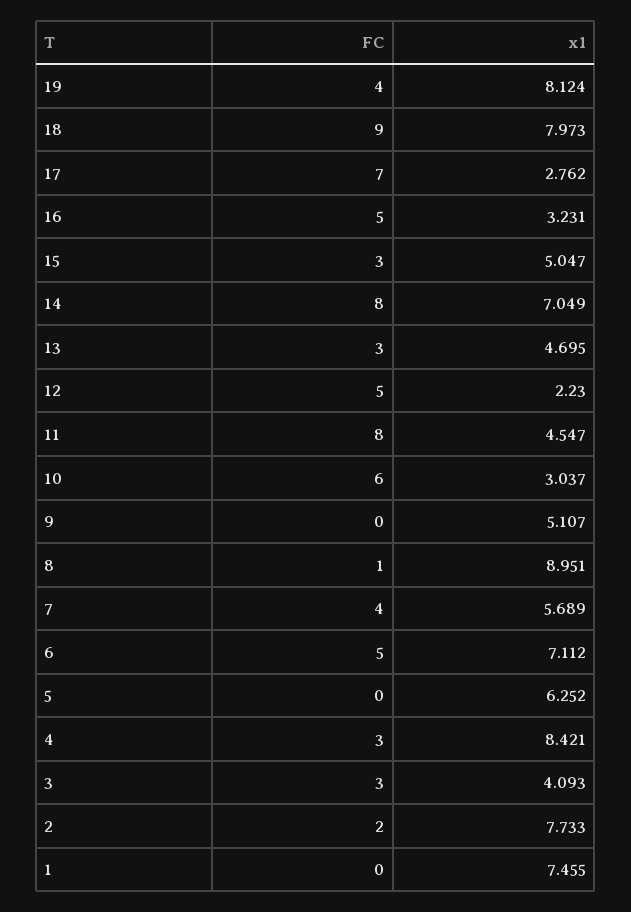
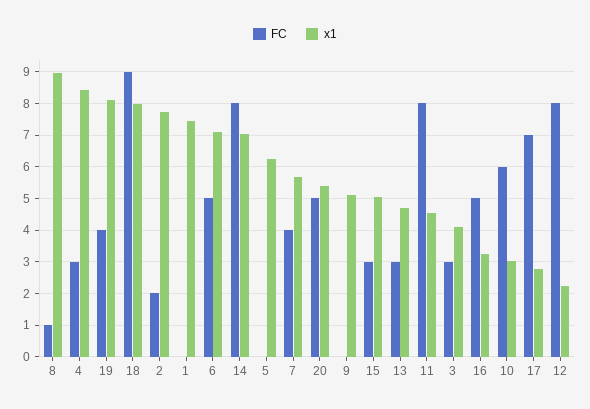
  {
    "FC": {
      "19": 4,
      "18": 9,
      "17": 7,
      "16": 5,
      "15": 3,
      "14": 8,
      "13": 3,
-     "12": 5,
+     "12": 8,
      "11": 8,
      "10": 6,
      "9": 0,
      "8": 1,
      "7": 4,
      "6": 5,
      "5": 0,
      "4": 3,
      "3": 3,
      "2": 2,
-     "1": 0
+     "1": 0,
+     "20": 5
    },
    "x1": {
      "19": 8.124,
      "18": 7.973,
      "17": 2.762,
      "16": 3.231,
      "15": 5.047,
      "14": 7.049,
      "13": 4.695,
      "12": 2.23,
      "11": 4.547,
      "10": 3.037,
      "9": 5.107,
      "8": 8.951,
      "7": 5.689,
      "6": 7.112,
      "5": 6.252,
      "4": 8.421,
      "3": 4.093,
      "2": 7.733,
-     "1": 7.455
+     "1": 7.455,
+     "20": 5.4
    }
  }

